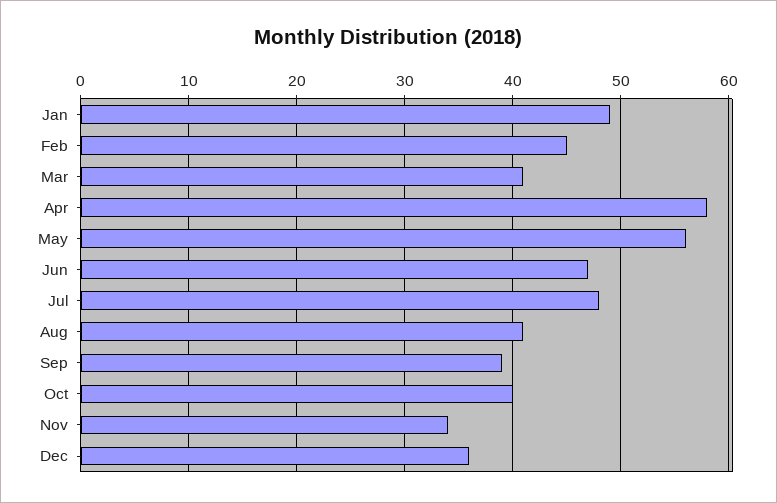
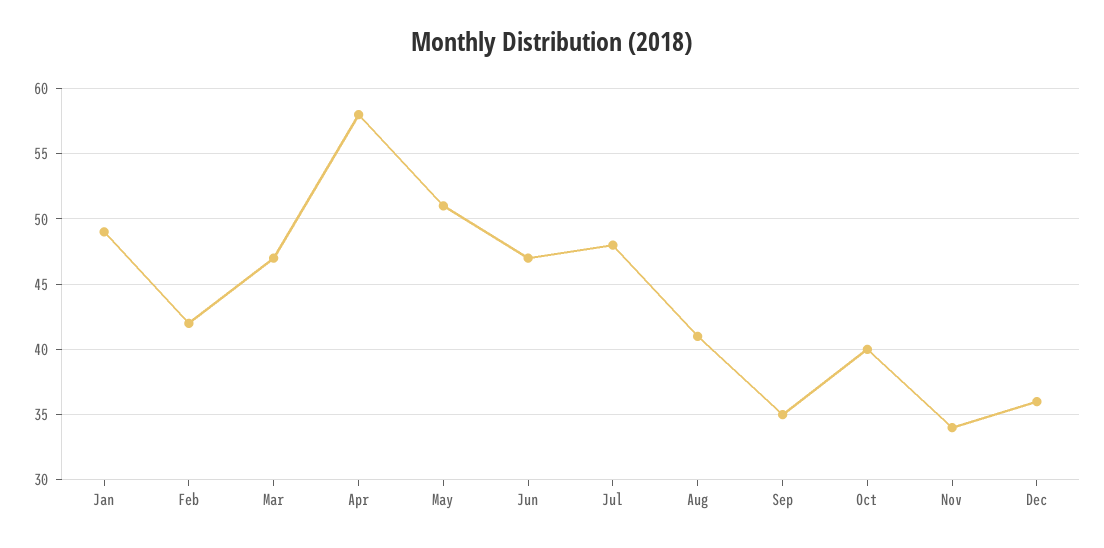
  {
    "Jan": 49,
-   "Feb": 45,
+   "Feb": 42,
-   "Mar": 41,
+   "Mar": 47,
    "Apr": 58,
-   "May": 56,
+   "May": 51,
    "Jun": 47,
    "Jul": 48,
    "Aug": 41,
-   "Sep": 39,
+   "Sep": 35,
    "Oct": 40,
    "Nov": 34,
    "Dec": 36
  }

